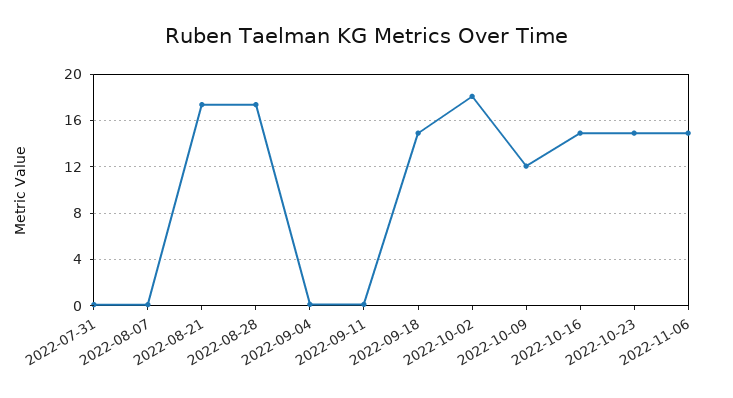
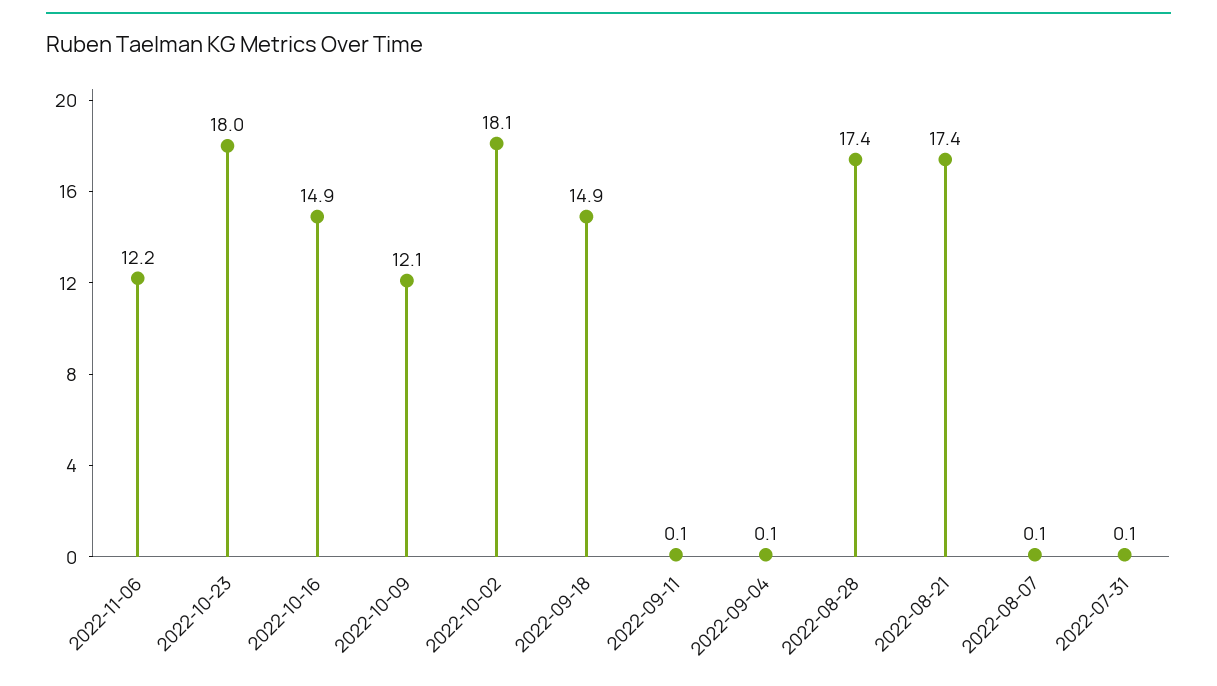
  {
    "2022-07-31": 0.1,
    "2022-08-07": 0.1,
    "2022-08-21": 17.4,
    "2022-08-28": 17.4,
    "2022-09-04": 0.1,
    "2022-09-11": 0.1,
    "2022-09-18": 14.9,
    "2022-10-02": 18.1,
    "2022-10-09": 12.1,
    "2022-10-16": 14.9,
-   "2022-10-23": 15,
+   "2022-10-23": 18,
-   "2022-11-06": 15
+   "2022-11-06": 12.2
  }

